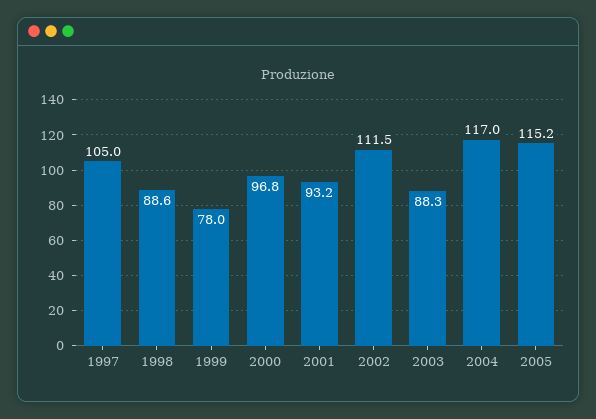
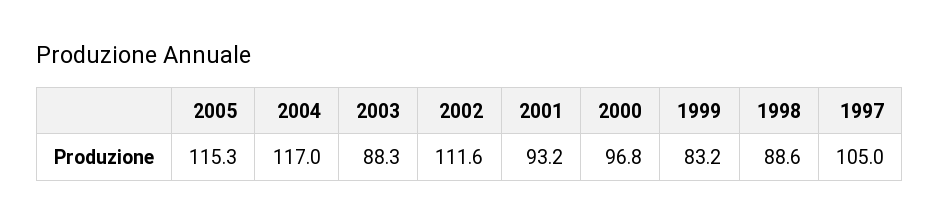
  {
    "1997": 105,
    "1998": 88.6,
-   "1999": 78,
+   "1999": 83.2,
    "2000": 96.8,
    "2001": 93.2,
-   "2002": 111.5,
+   "2002": 111.6,
    "2003": 88.3,
    "2004": 117,
-   "2005": 115.2
+   "2005": 115.3
  }

